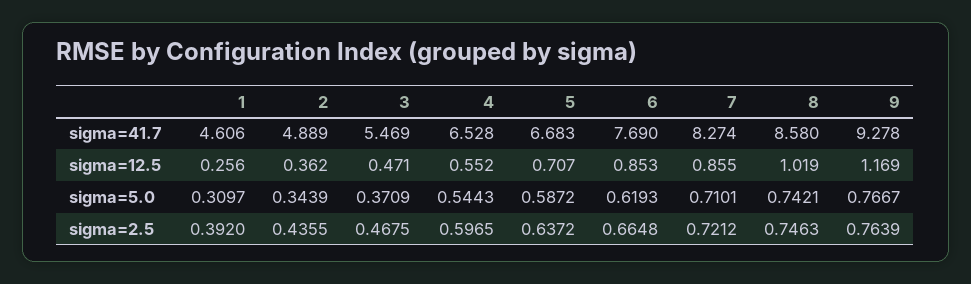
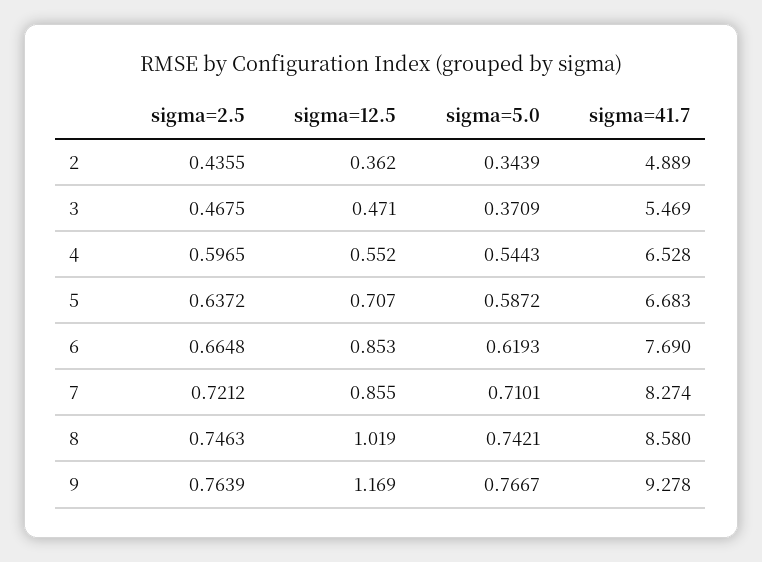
  {
-   "1": {
-     "sigma=41.7": 4.606,
-     "sigma=12.5": 0.256,
-     "sigma=5.0": 0.3097,
-     "sigma=2.5": 0.392
-   },
    "2": {
      "sigma=41.7": 4.889,
      "sigma=12.5": 0.362,
      "sigma=5.0": 0.3439,
      "sigma=2.5": 0.4355
    },
    "3": {
      "sigma=41.7": 5.469,
      "sigma=12.5": 0.471,
      "sigma=5.0": 0.3709,
      "sigma=2.5": 0.4675
    },
    "4": {
      "sigma=41.7": 6.528,
      "sigma=12.5": 0.552,
      "sigma=5.0": 0.5443,
      "sigma=2.5": 0.5965
    },
    "5": {
      "sigma=41.7": 6.683,
      "sigma=12.5": 0.707,
      "sigma=5.0": 0.5872,
      "sigma=2.5": 0.6372
    },
    "6": {
      "sigma=41.7": 7.69,
      "sigma=12.5": 0.853,
      "sigma=5.0": 0.6193,
      "sigma=2.5": 0.6648
    },
    "7": {
      "sigma=41.7": 8.274,
      "sigma=12.5": 0.855,
      "sigma=5.0": 0.7101,
      "sigma=2.5": 0.7212
    },
    "8": {
      "sigma=41.7": 8.58,
      "sigma=12.5": 1.019,
      "sigma=5.0": 0.7421,
      "sigma=2.5": 0.7463
    },
    "9": {
      "sigma=41.7": 9.278,
      "sigma=12.5": 1.169,
      "sigma=5.0": 0.7667,
      "sigma=2.5": 0.7639
    }
  }

